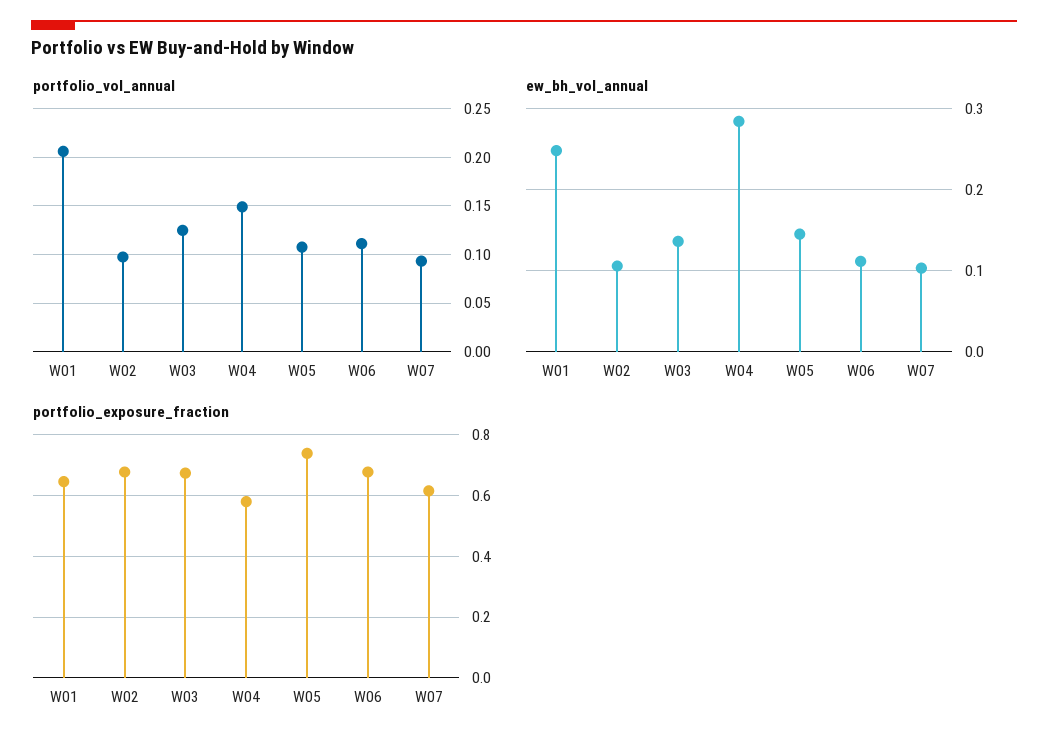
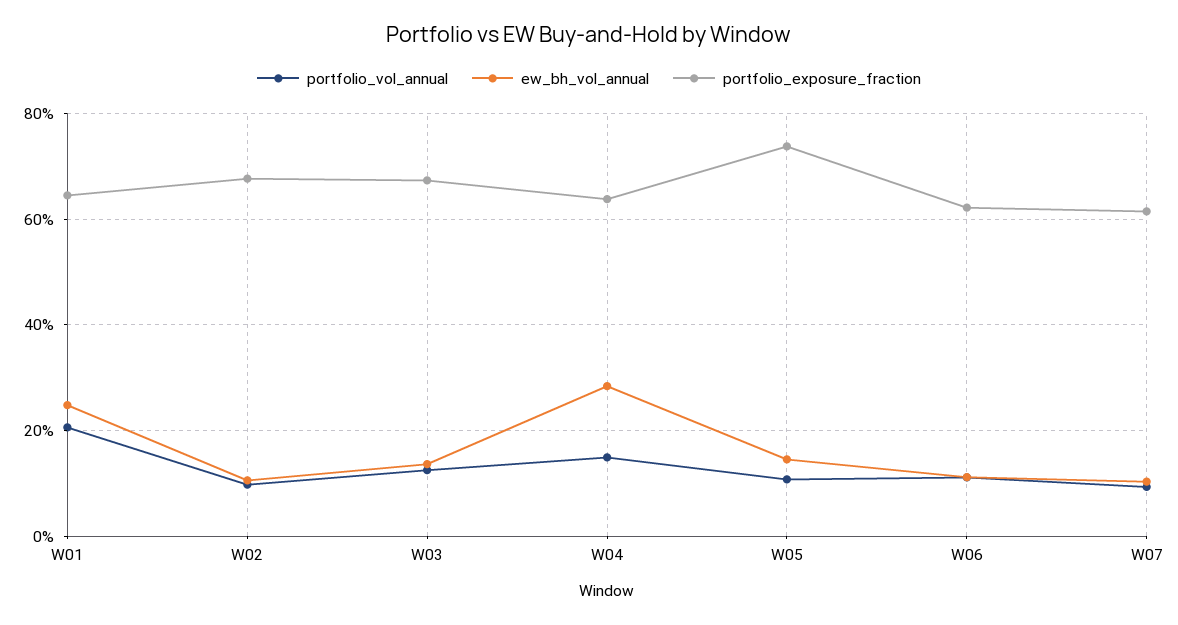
  {
    "portfolio_vol_annual": {
      "W01": 0.21,
      "W02": 0.1,
      "W03": 0.12,
      "W04": 0.15,
      "W05": 0.11,
      "W06": 0.11,
      "W07": 0.09
    },
    "ew_bh_vol_annual": {
      "W01": 0.25,
      "W02": 0.11,
      "W03": 0.14,
      "W04": 0.28,
      "W05": 0.14,
      "W06": 0.11,
      "W07": 0.1
    },
    "portfolio_exposure_fraction": {
      "W01": 0.64,
      "W02": 0.68,
      "W03": 0.68,
-     "W04": 0.58,
+     "W04": 0.64,
      "W05": 0.74,
-     "W06": 0.68,
+     "W06": 0.62,
      "W07": 0.62
    }
  }

